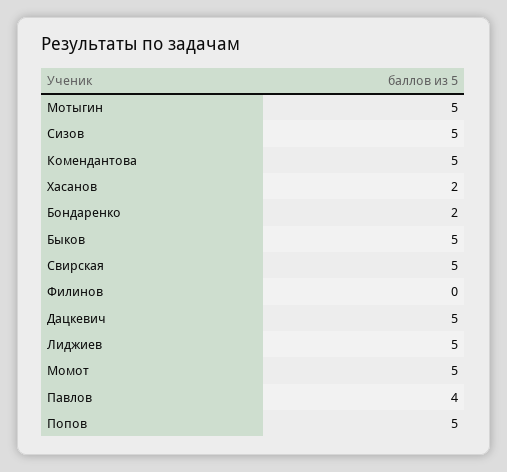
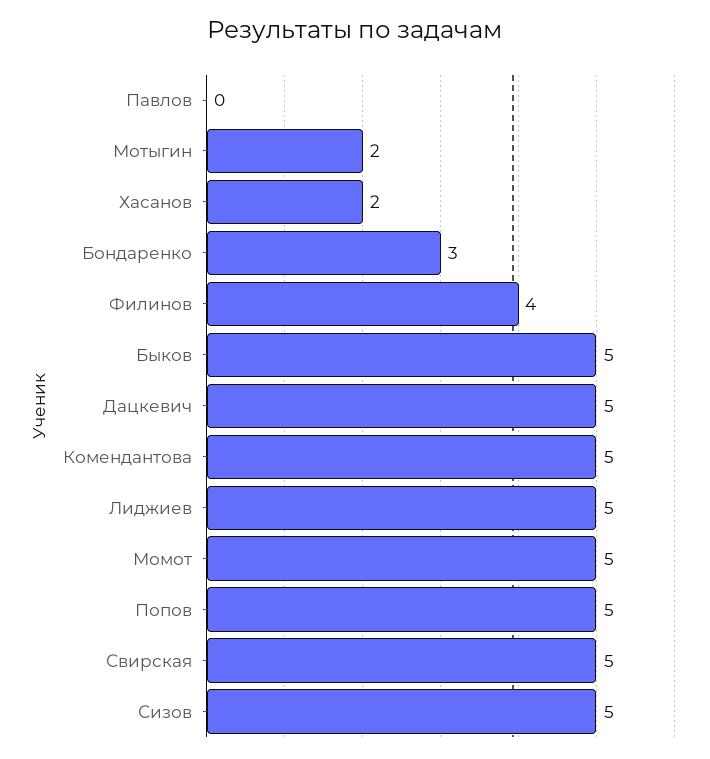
  {
-   "Мотыгин": 5,
+   "Мотыгин": 2,
    "Сизов": 5,
    "Комендантова": 5,
    "Хасанов": 2,
-   "Бондаренко": 2,
+   "Бондаренко": 3,
    "Быков": 5,
    "Свирская": 5,
-   "Филинов": 0,
+   "Филинов": 4,
    "Дацкевич": 5,
    "Лиджиев": 5,
    "Момот": 5,
-   "Павлов": 4,
+   "Павлов": 0,
    "Попов": 5
  }

